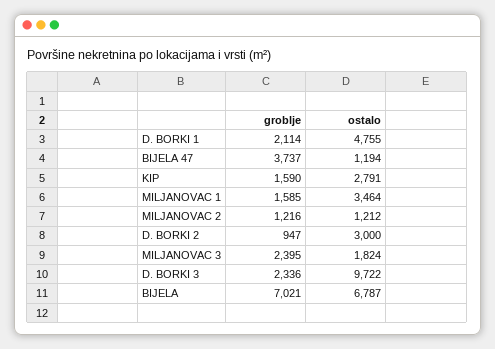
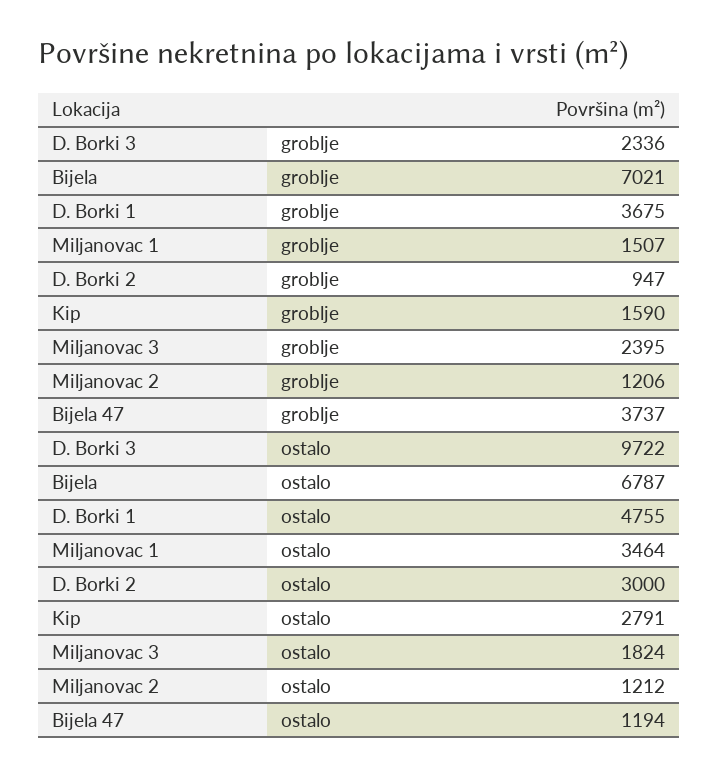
  {
    "groblje": {
-     "D. BORKI 1": 2114,
+     "D. BORKI 1": 3675,
      "BIJELA 47": 3737,
      "KIP": 1590,
-     "MILJANOVAC 1": 1585,
+     "MILJANOVAC 1": 1507,
-     "MILJANOVAC 2": 1216,
+     "MILJANOVAC 2": 1206,
      "D. BORKI 2": 947,
      "MILJANOVAC 3": 2395,
      "D. BORKI 3": 2336,
      "BIJELA": 7021
    },
    "ostalo": {
      "D. BORKI 1": 4755,
      "BIJELA 47": 1194,
      "KIP": 2791,
      "MILJANOVAC 1": 3464,
      "MILJANOVAC 2": 1212,
      "D. BORKI 2": 3000,
      "MILJANOVAC 3": 1824,
      "D. BORKI 3": 9722,
      "BIJELA": 6787
    }
  }

